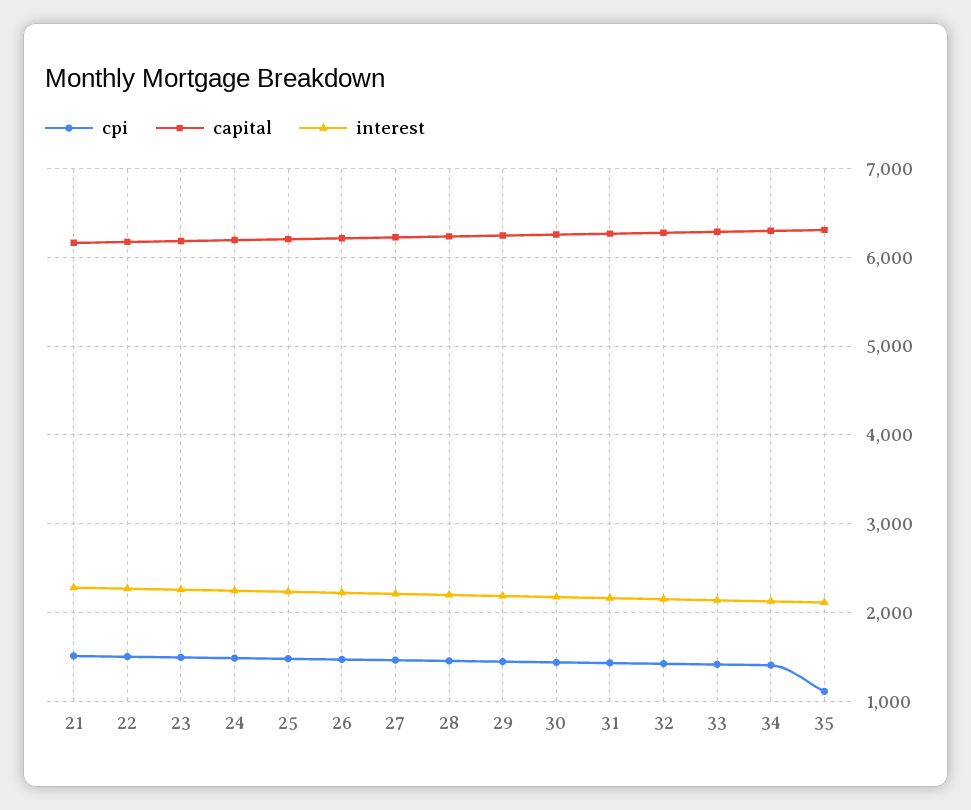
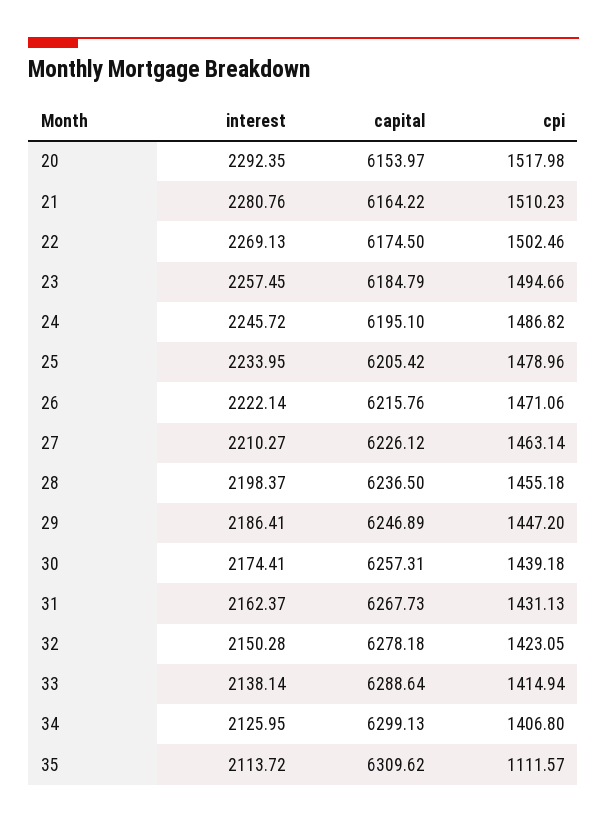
  {
    "cpi": {
      "21": 1510.23,
      "22": 1502.46,
      "23": 1494.66,
      "24": 1486.82,
      "25": 1478.96,
      "26": 1471.06,
      "27": 1463.14,
      "28": 1455.18,
      "29": 1447.2,
      "30": 1439.18,
      "31": 1431.13,
      "32": 1423.05,
      "33": 1414.94,
      "34": 1406.8,
-     "35": 1111.57
+     "35": 1111.57,
+     "20": 1517.98
    },
    "capital": {
      "21": 6164.22,
      "22": 6174.5,
      "23": 6184.79,
      "24": 6195.1,
      "25": 6205.42,
      "26": 6215.76,
      "27": 6226.12,
      "28": 6236.5,
      "29": 6246.89,
      "30": 6257.31,
      "31": 6267.73,
      "32": 6278.18,
      "33": 6288.64,
      "34": 6299.13,
-     "35": 6309.62
+     "35": 6309.62,
+     "20": 6153.97
    },
    "interest": {
      "21": 2280.76,
      "22": 2269.13,
      "23": 2257.45,
      "24": 2245.72,
      "25": 2233.95,
      "26": 2222.14,
      "27": 2210.27,
      "28": 2198.37,
      "29": 2186.41,
      "30": 2174.41,
      "31": 2162.37,
      "32": 2150.28,
      "33": 2138.14,
      "34": 2125.95,
-     "35": 2113.72
+     "35": 2113.72,
+     "20": 2292.35
    }
  }

